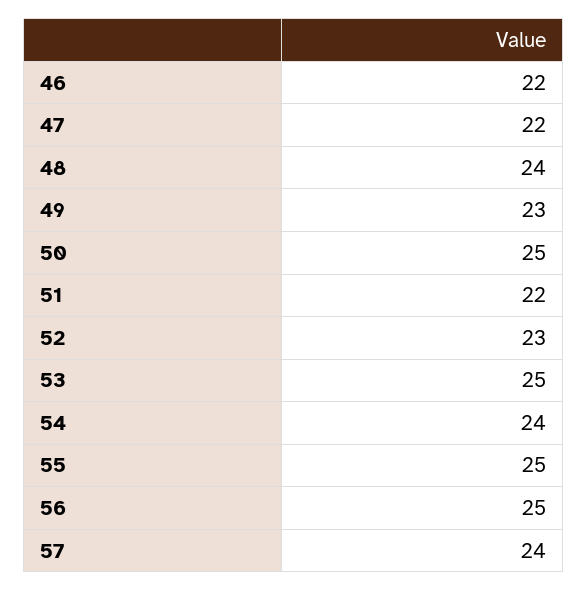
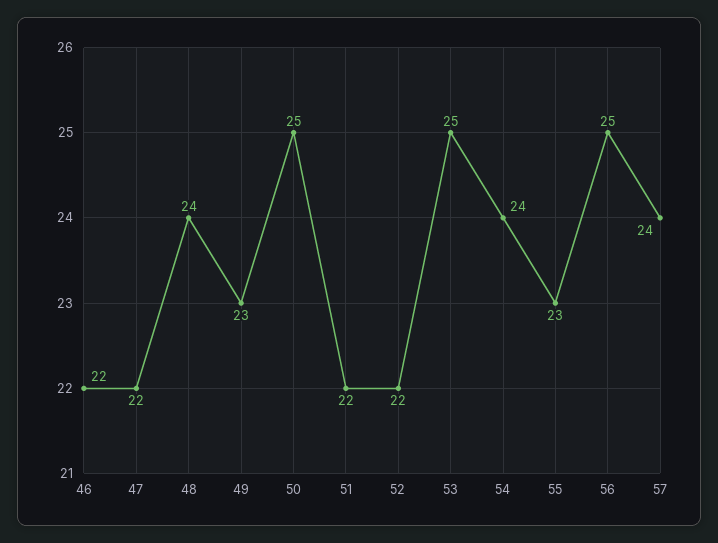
  {
    "46": 22,
    "47": 22,
    "48": 24,
    "49": 23,
    "50": 25,
    "51": 22,
-   "52": 23,
+   "52": 22,
    "53": 25,
    "54": 24,
-   "55": 25,
+   "55": 23,
    "56": 25,
    "57": 24
  }

